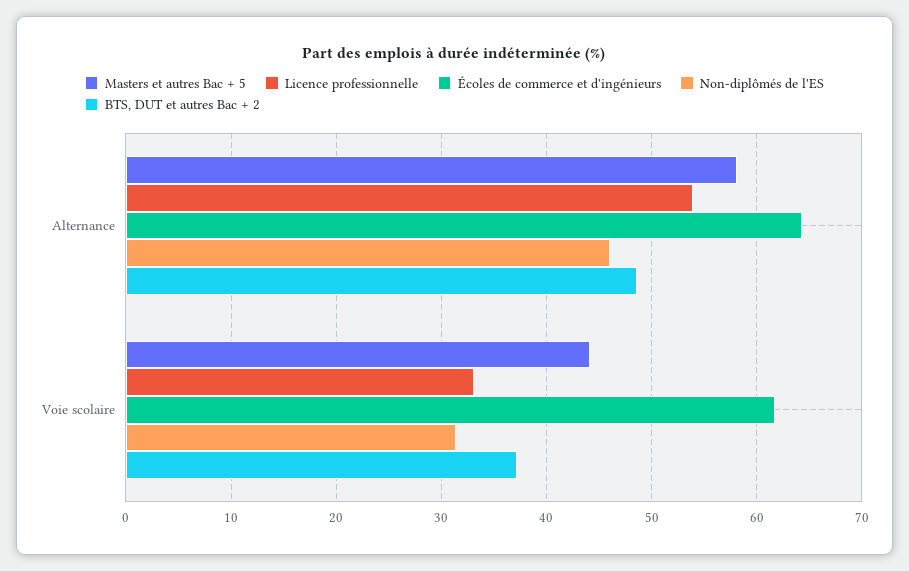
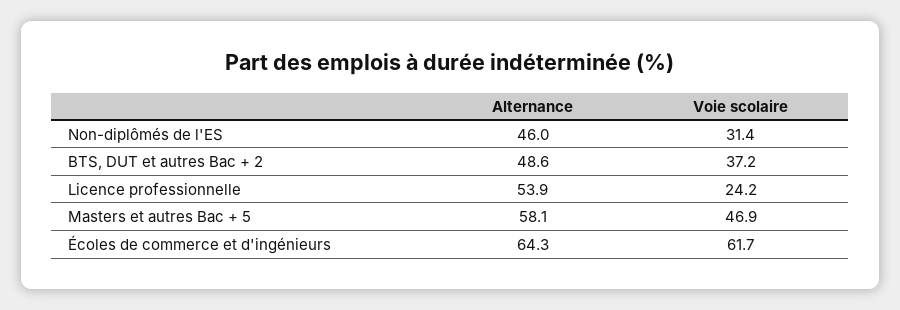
  {
    "Masters et autres Bac + 5": {
      "Alternance": 58.1,
-     "Voie scolaire": 44
+     "Voie scolaire": 46.9
    },
    "Licence professionnelle": {
      "Alternance": 53.9,
-     "Voie scolaire": 33
+     "Voie scolaire": 24.2
    },
    "Écoles de commerce et d'ingénieurs": {
      "Alternance": 64.3,
      "Voie scolaire": 61.7
    },
    "Non-diplômés de l'ES": {
      "Alternance": 46,
      "Voie scolaire": 31.4
    },
    "BTS, DUT et autres Bac + 2": {
      "Alternance": 48.6,
      "Voie scolaire": 37.2
    }
  }

